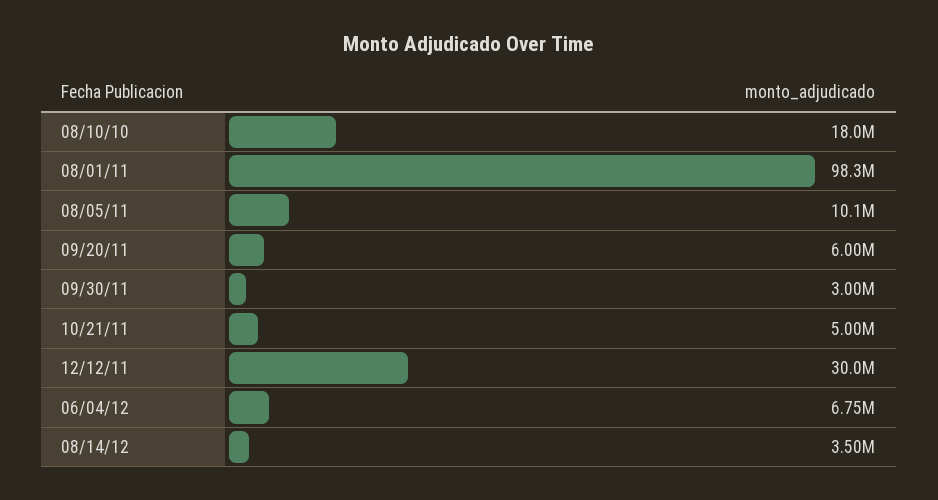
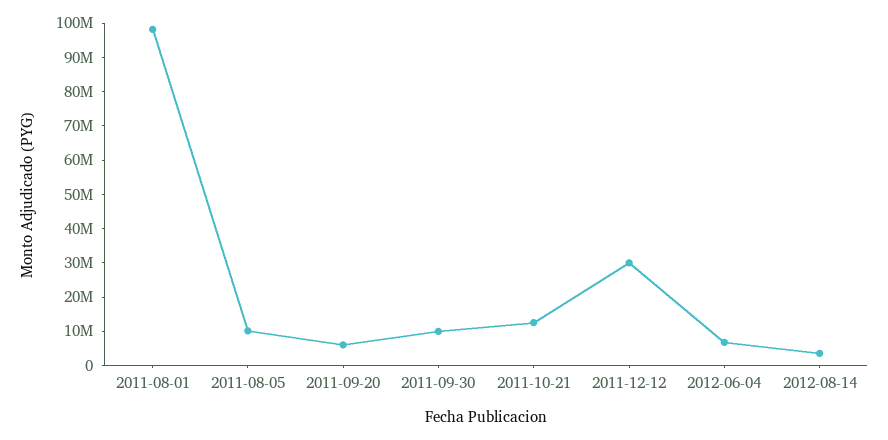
  {
-   "08/10/10": 18000000,
    "08/01/11": 98300000,
    "08/05/11": 10100000,
    "09/20/11": 6000000,
-   "09/30/11": 3000000,
+   "09/30/11": 10000000,
-   "10/21/11": 5000000,
+   "10/21/11": 12500000,
    "12/12/11": 30000000,
    "06/04/12": 6750000,
    "08/14/12": 3500000
  }

